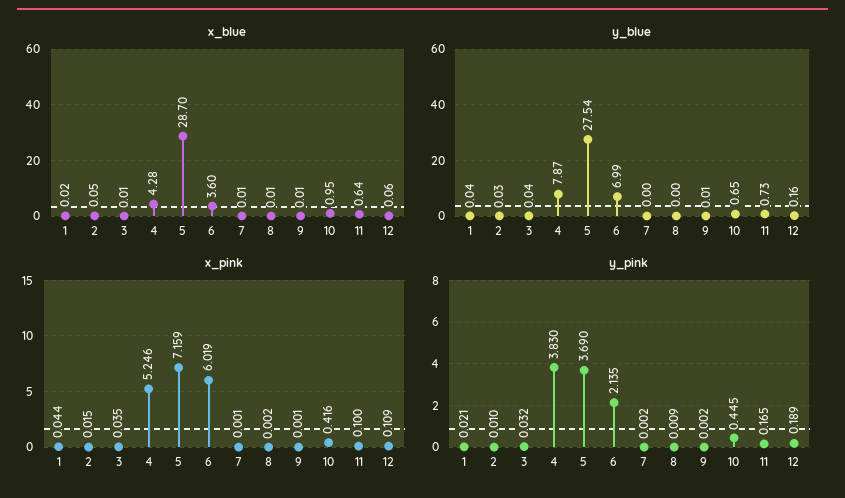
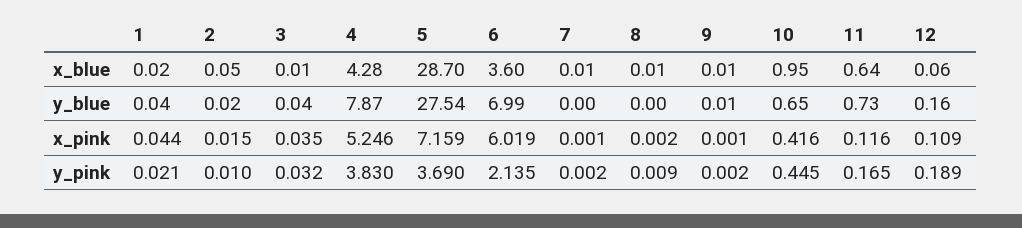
  {
    "x_blue": {
      "1": 0.02,
      "2": 0.05,
      "3": 0.01,
      "4": 4.28,
      "5": 28.7,
      "6": 3.6,
      "7": 0.01,
      "8": 0.01,
      "9": 0.01,
      "10": 0.95,
      "11": 0.64,
      "12": 0.06
    },
    "y_blue": {
      "1": 0.04,
-     "2": 0.03,
+     "2": 0.02,
      "3": 0.04,
      "4": 7.87,
      "5": 27.54,
      "6": 6.99,
      "7": 0,
      "8": 0,
      "9": 0.01,
      "10": 0.65,
      "11": 0.73,
      "12": 0.16
    },
    "x_pink": {
      "1": 0.044,
      "2": 0.015,
      "3": 0.035,
      "4": 5.246,
      "5": 7.159,
      "6": 6.019,
      "7": 0.001,
      "8": 0.002,
      "9": 0.001,
      "10": 0.416,
-     "11": 0.1,
+     "11": 0.116,
      "12": 0.109
    },
    "y_pink": {
      "1": 0.021,
      "2": 0.01,
      "3": 0.032,
      "4": 3.83,
      "5": 3.69,
      "6": 2.135,
      "7": 0.002,
      "8": 0.009,
      "9": 0.002,
      "10": 0.445,
      "11": 0.165,
      "12": 0.189
    }
  }

